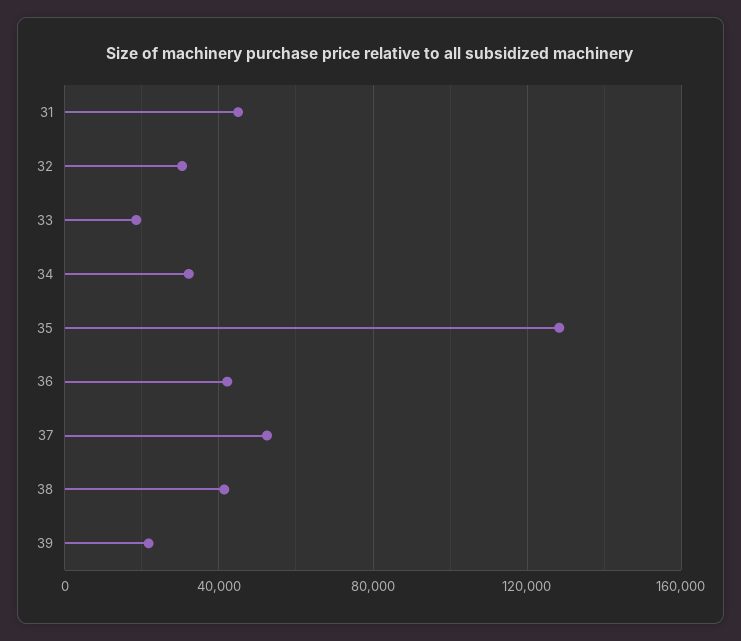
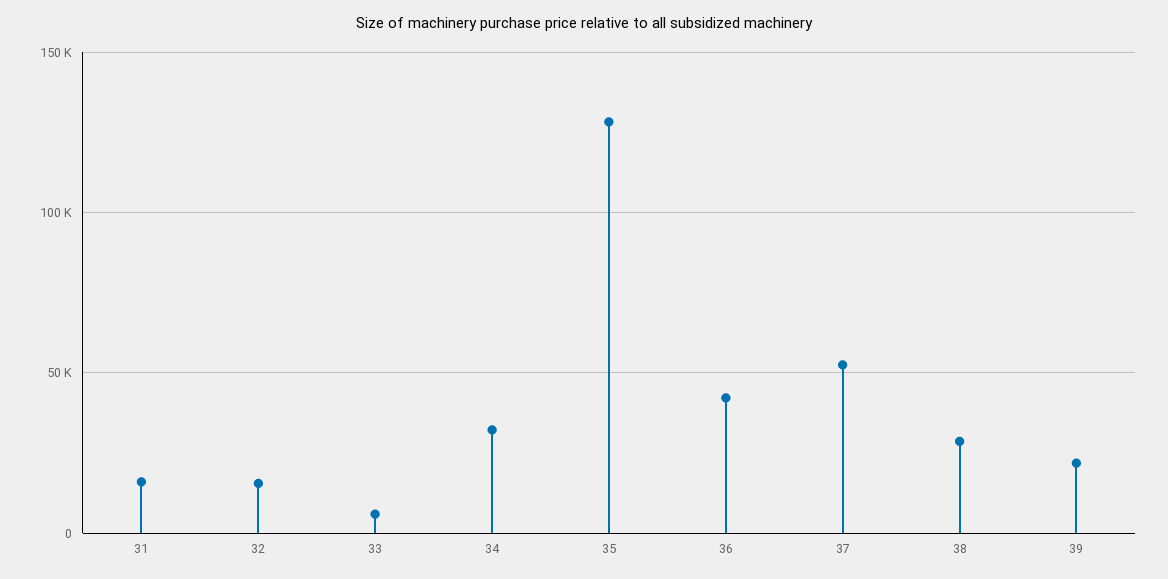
  {
-   "31": 45000,
+   "31": 15000,
-   "32": 30000,
+   "32": 15000,
-   "33": 20000,
+   "33": 5000,
    "34": 30000,
    "35": 130000,
    "36": 40000,
    "37": 55000,
-   "38": 40000,
+   "38": 30000,
    "39": 20000
  }

